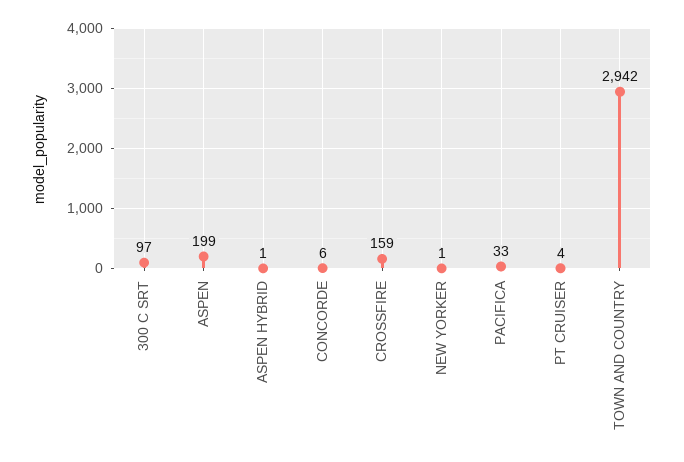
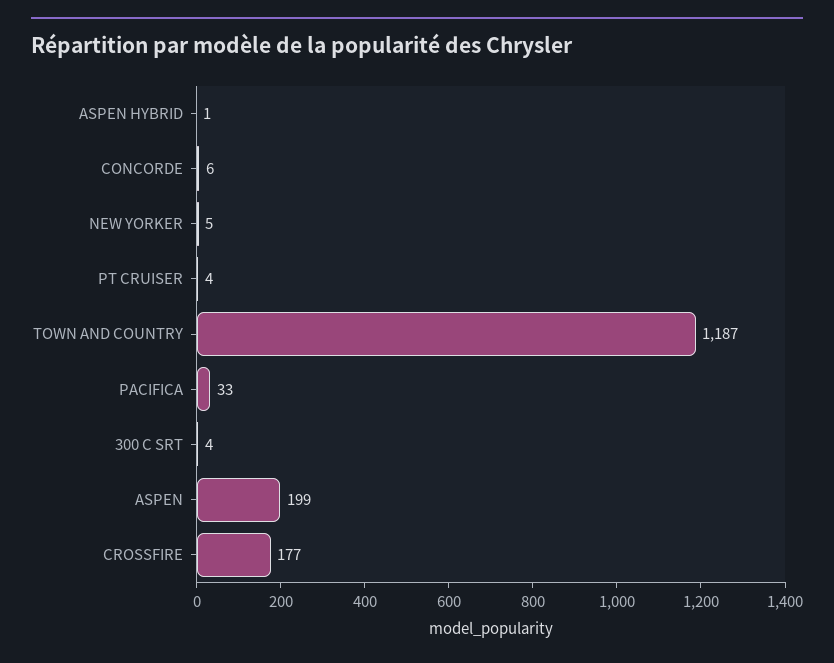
  {
-   "300 C SRT": 97,
+   "300 C SRT": 4,
    "ASPEN": 199,
    "ASPEN HYBRID": 1,
    "CONCORDE": 6,
-   "CROSSFIRE": 159,
+   "CROSSFIRE": 177,
-   "NEW YORKER": 1,
+   "NEW YORKER": 5,
    "PACIFICA": 33,
    "PT CRUISER": 4,
-   "TOWN AND COUNTRY": 2942
+   "TOWN AND COUNTRY": 1187
  }

